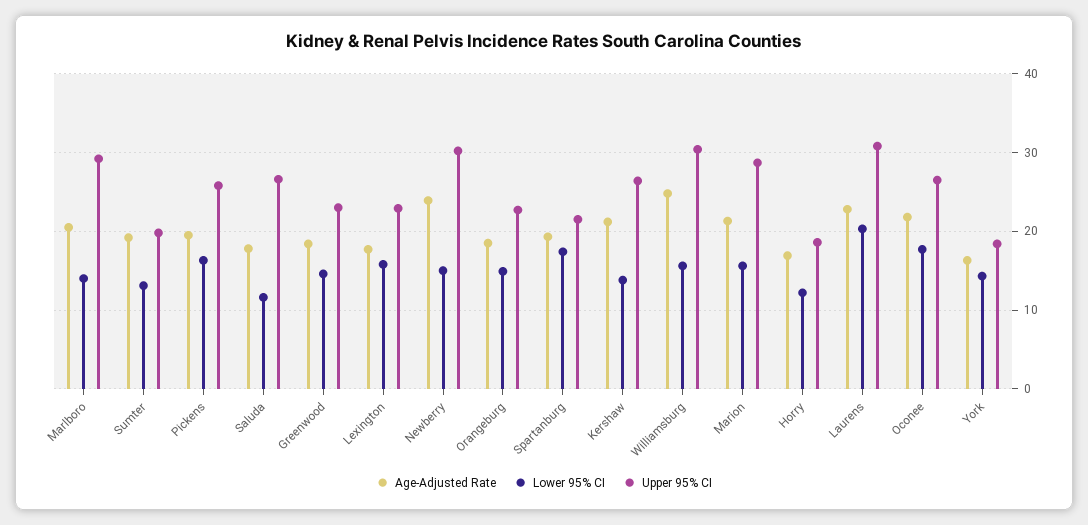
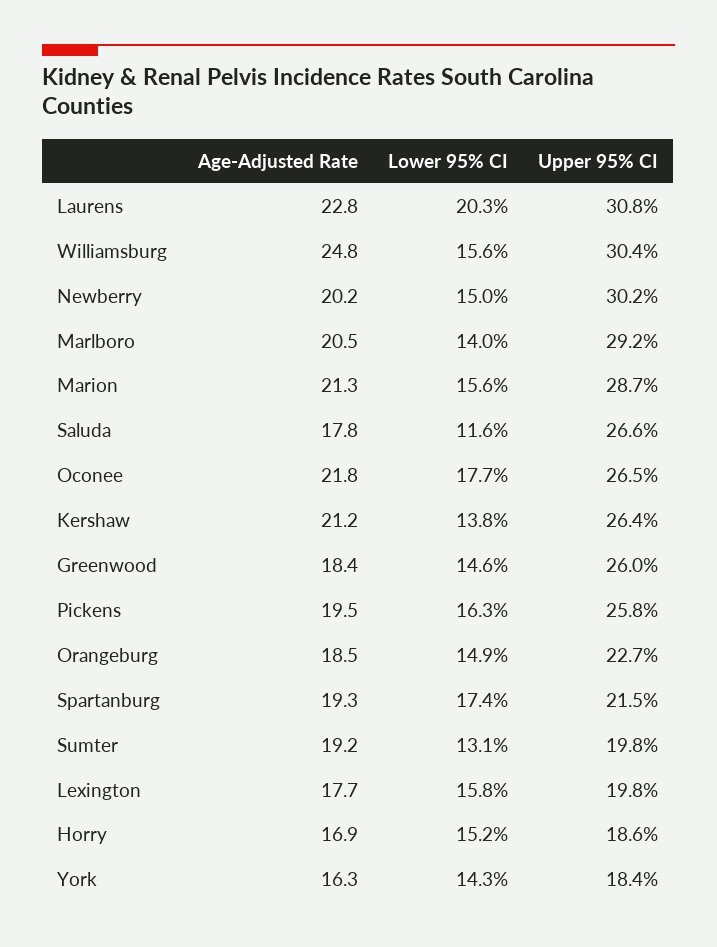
  {
    "Age-Adjusted Rate": {
      "Marlboro": 20.5,
      "Sumter": 19.2,
      "Pickens": 19.5,
      "Saluda": 17.8,
      "Greenwood": 18.4,
      "Lexington": 17.7,
-     "Newberry": 24,
+     "Newberry": 20.2,
      "Orangeburg": 18.5,
      "Spartanburg": 19.3,
      "Kershaw": 21.2,
      "Williamsburg": 24.8,
      "Marion": 21.3,
      "Horry": 16.9,
      "Laurens": 22.8,
      "Oconee": 21.8,
      "York": 16.3
    },
    "Lower 95% CI": {
      "Marlboro": 14,
      "Sumter": 13.1,
      "Pickens": 16.3,
      "Saluda": 11.6,
      "Greenwood": 14.6,
      "Lexington": 15.8,
      "Newberry": 15,
      "Orangeburg": 14.9,
      "Spartanburg": 17.4,
      "Kershaw": 13.8,
      "Williamsburg": 15.6,
      "Marion": 15.6,
-     "Horry": 12,
+     "Horry": 15.2,
      "Laurens": 20.3,
      "Oconee": 17.7,
      "York": 14.3
    },
    "Upper 95% CI": {
      "Marlboro": 29.2,
      "Sumter": 19.8,
      "Pickens": 25.8,
      "Saluda": 26.6,
-     "Greenwood": 23,
+     "Greenwood": 26,
-     "Lexington": 23,
+     "Lexington": 19.8,
      "Newberry": 30.2,
      "Orangeburg": 22.7,
      "Spartanburg": 21.5,
      "Kershaw": 26.4,
      "Williamsburg": 30.4,
      "Marion": 28.7,
      "Horry": 18.6,
      "Laurens": 30.8,
      "Oconee": 26.5,
      "York": 18.4
    }
  }

